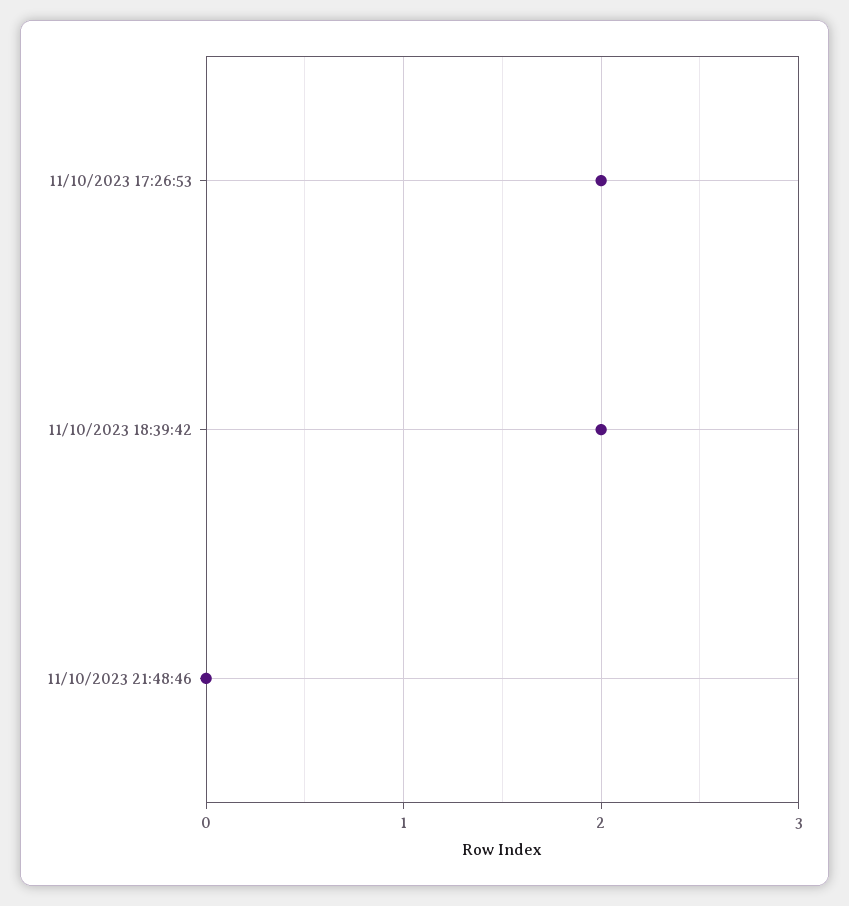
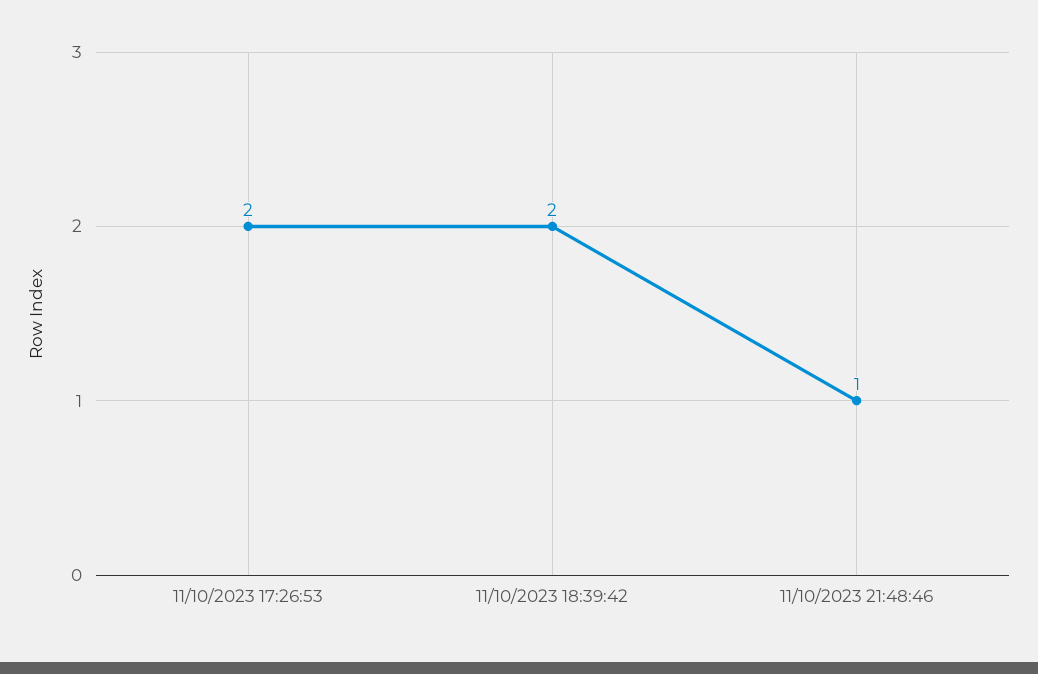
  {
    "11/10/2023 17:26:53": 2,
    "11/10/2023 18:39:42": 2,
-   "11/10/2023 21:48:46": 0
+   "11/10/2023 21:48:46": 1
  }

